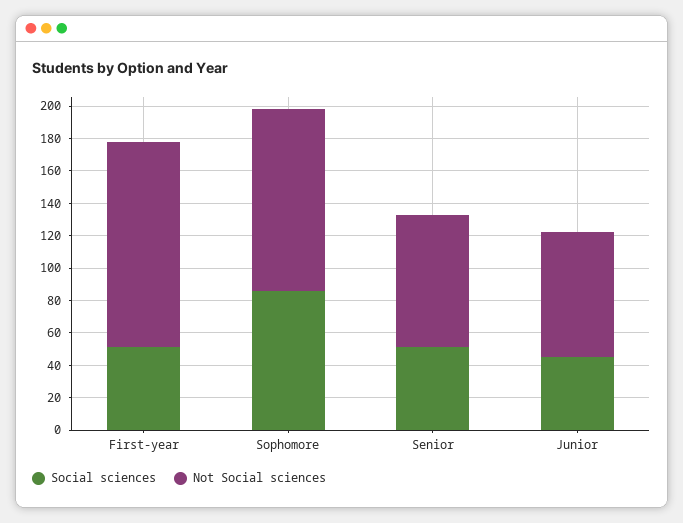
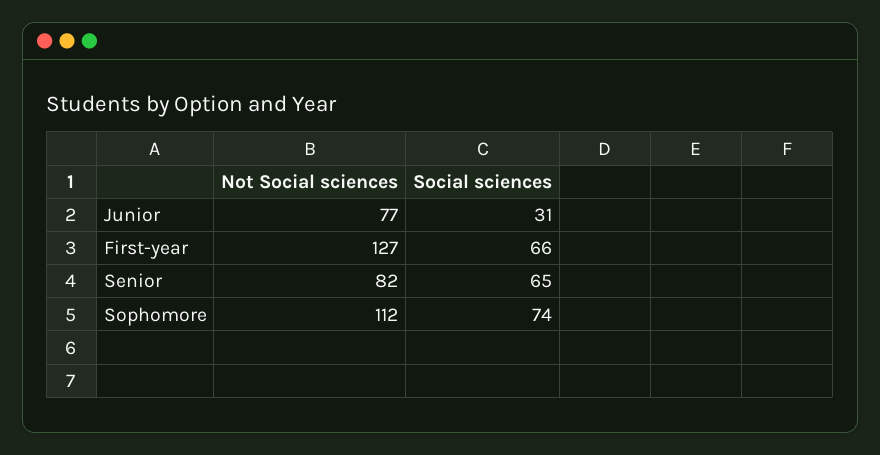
  {
    "Social sciences": {
-     "First-year": 50,
+     "First-year": 66,
-     "Sophomore": 85,
+     "Sophomore": 74,
-     "Senior": 50,
+     "Senior": 65,
-     "Junior": 45
+     "Junior": 31
    },
    "Not Social sciences": {
      "First-year": 127,
      "Sophomore": 112,
      "Senior": 82,
      "Junior": 77
    }
  }

